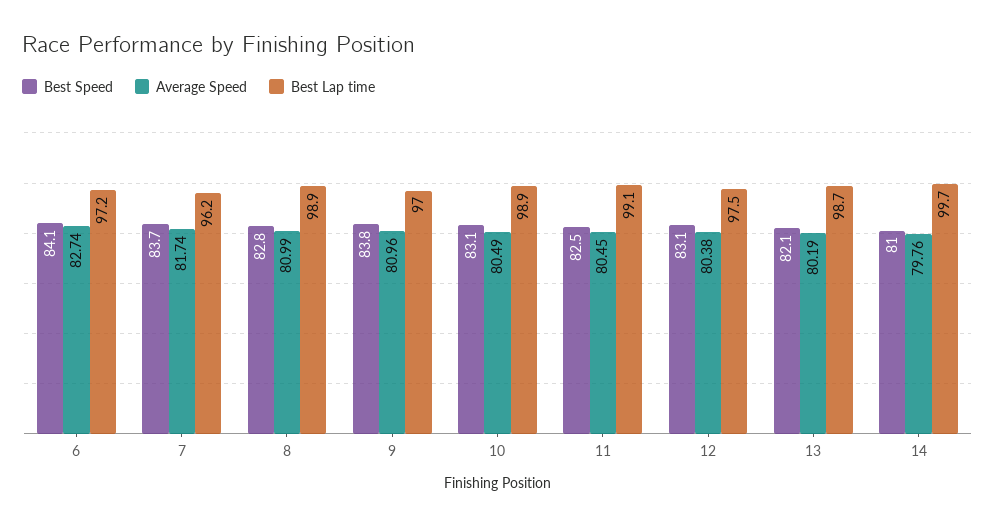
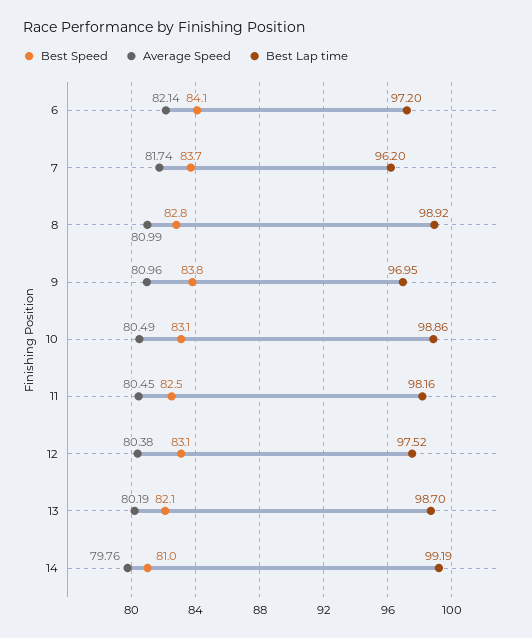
  {
    "Best Speed": {
      "6": 84.1,
      "7": 83.7,
      "8": 82.8,
      "9": 83.8,
      "10": 83.1,
      "11": 82.5,
      "12": 83.1,
      "13": 82.1,
      "14": 81
    },
    "Average Speed": {
-     "6": 82.74,
+     "6": 82.14,
      "7": 81.74,
      "8": 80.99,
      "9": 80.96,
      "10": 80.49,
      "11": 80.45,
      "12": 80.38,
      "13": 80.19,
      "14": 79.76
    },
    "Best Lap time": {
      "6": 97.2,
      "7": 96.2,
      "8": 98.92,
      "9": 96.95,
      "10": 98.86,
-     "11": 99.1,
+     "11": 98.16,
      "12": 97.52,
      "13": 98.7,
-     "14": 99.7
+     "14": 99.19
    }
  }

